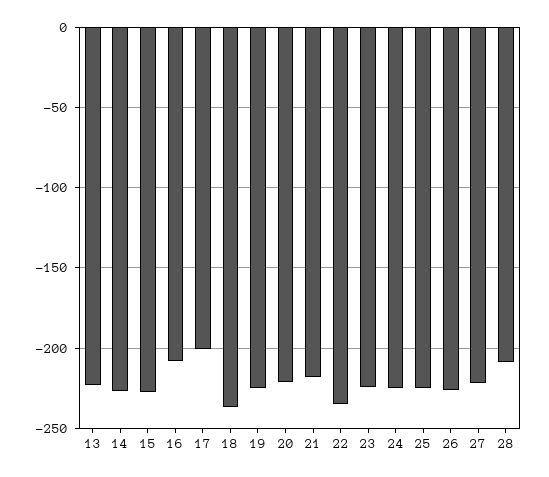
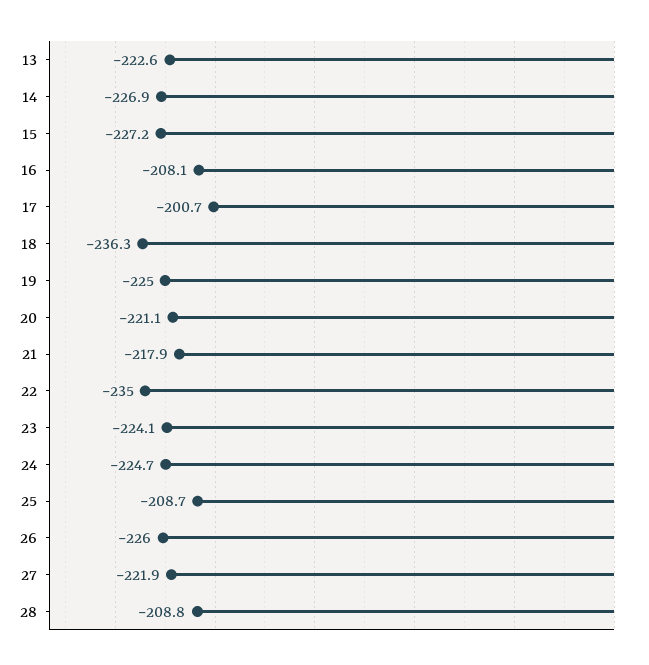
  {
    "13": -222.6,
    "14": -226.9,
    "15": -227.2,
    "16": -208.1,
    "17": -200.7,
    "18": -236.3,
    "19": -225,
    "20": -221.1,
    "21": -217.9,
    "22": -235,
    "23": -224.1,
    "24": -224.7,
-   "25": -225,
+   "25": -208.7,
    "26": -226,
    "27": -221.9,
    "28": -208.8
  }

